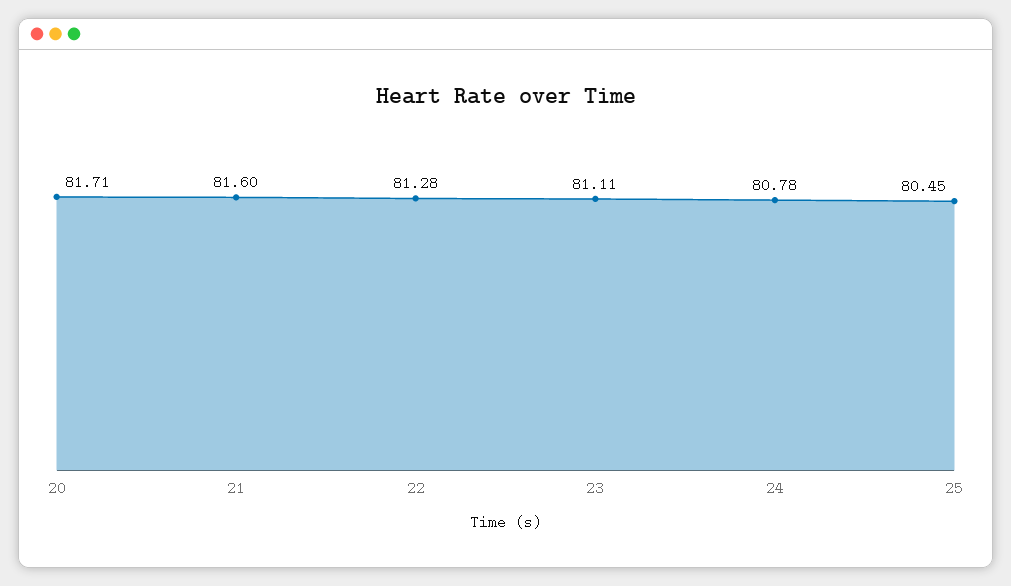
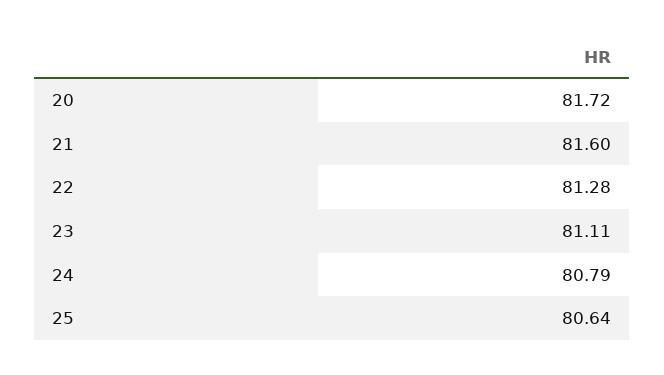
  {
-   "20": 81.71,
+   "20": 81.72,
    "21": 81.6,
    "22": 81.28,
    "23": 81.11,
-   "24": 80.78,
+   "24": 80.79,
-   "25": 80.45
+   "25": 80.64
  }

